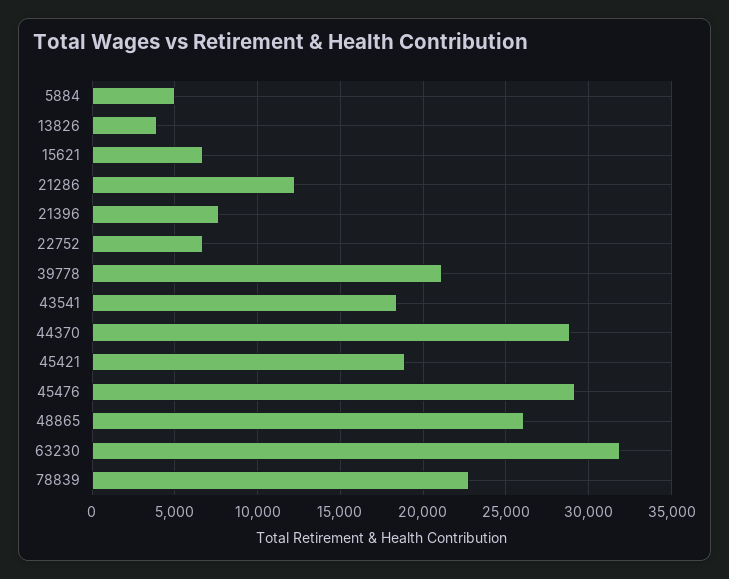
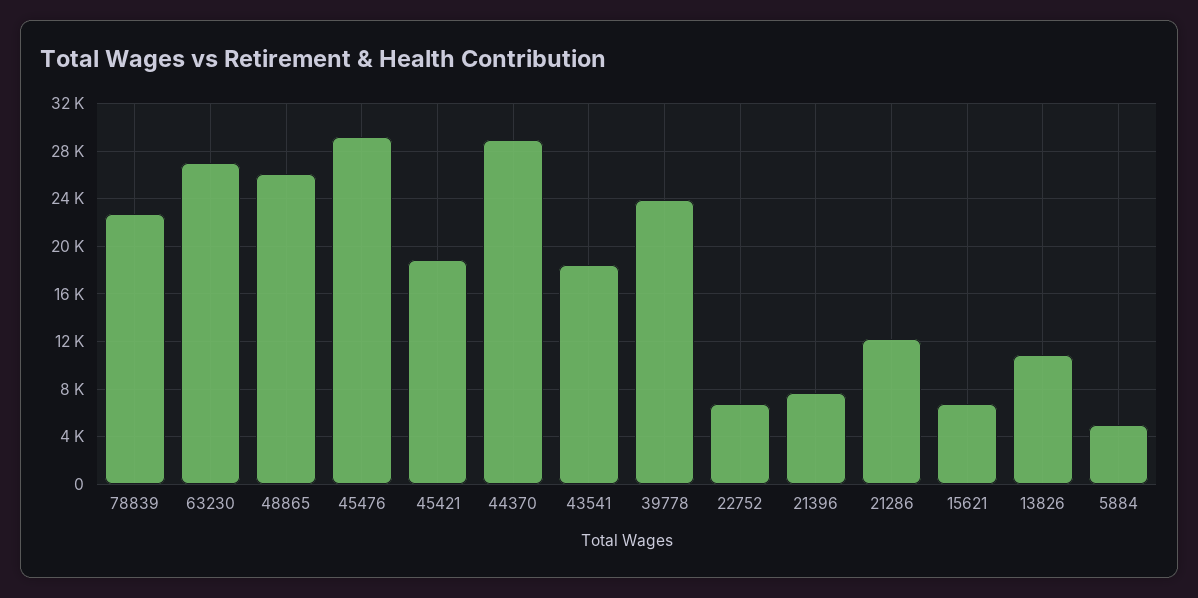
  {
    "5884": 5000,
-   "13826": 4000,
+   "13826": 11000,
    "15621": 6500,
    "21286": 12500,
    "21396": 7500,
    "22752": 6500,
-   "39778": 21000,
+   "39778": 24000,
    "43541": 18500,
    "44370": 29000,
    "45421": 19000,
    "45476": 29000,
    "48865": 26000,
-   "63230": 32000,
+   "63230": 27000,
    "78839": 22500
  }

